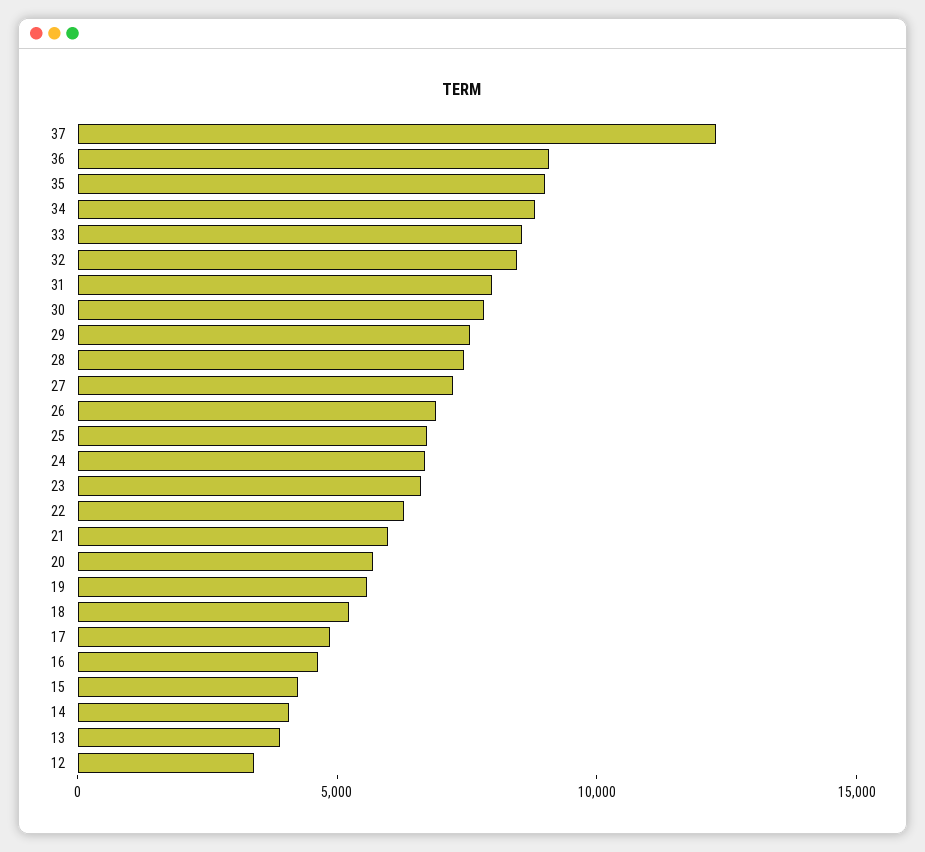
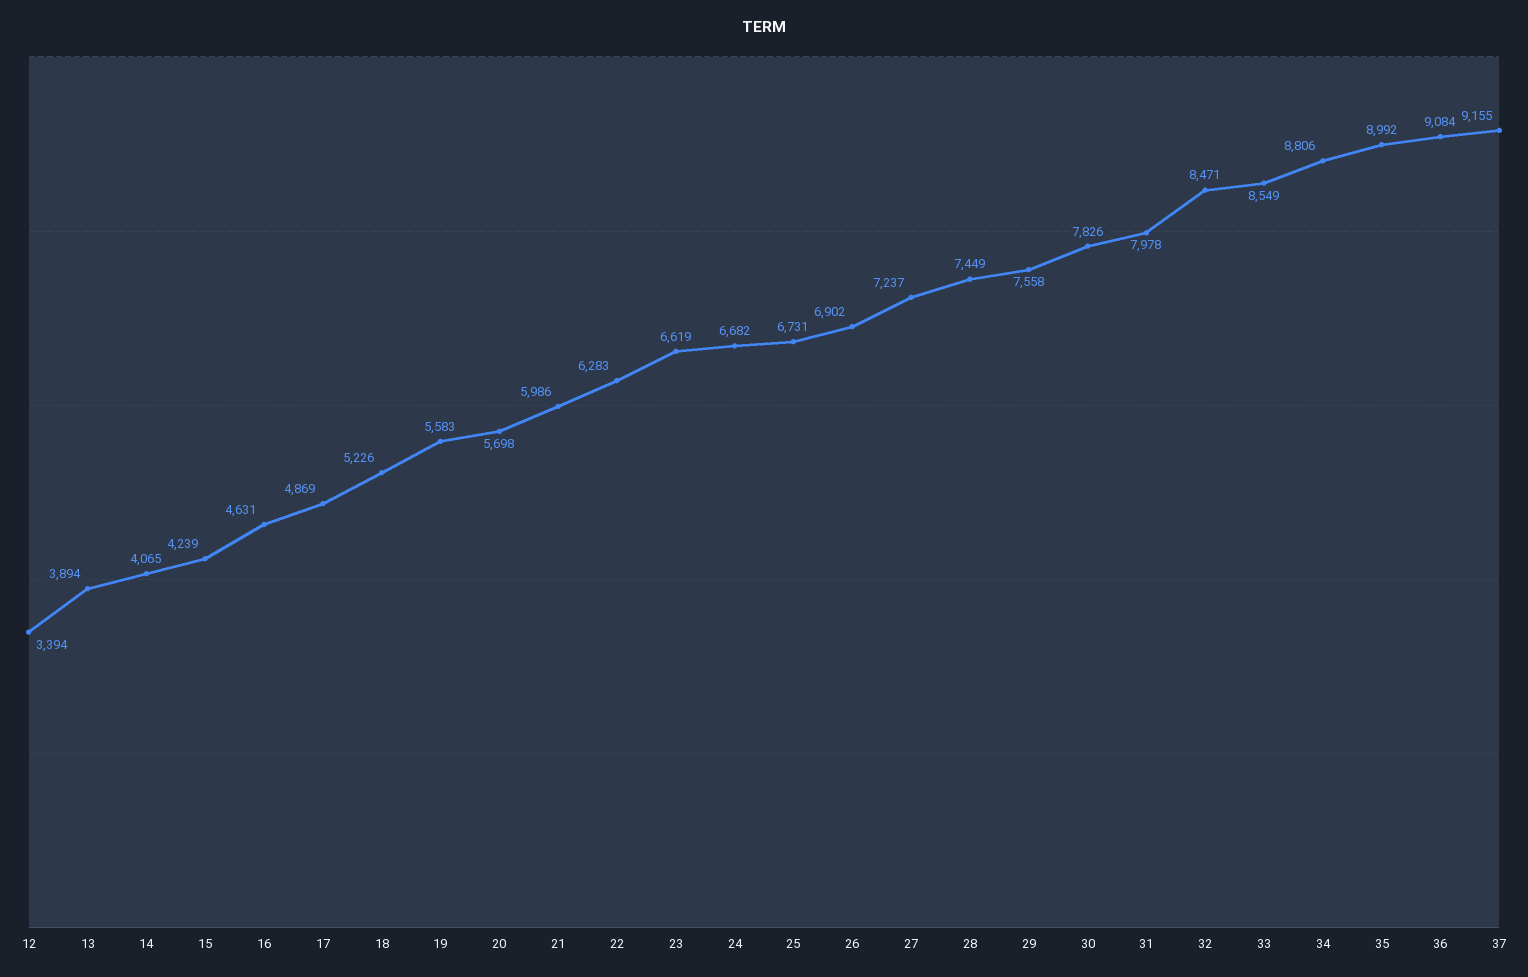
  {
-   "37": 12000,
+   "37": 9155,
    "36": 9084,
    "35": 8992,
    "34": 8806,
    "33": 8549,
    "32": 8471,
    "31": 7978,
    "30": 7826,
    "29": 7558,
    "28": 7449,
    "27": 7237,
    "26": 6902,
    "25": 6731,
    "24": 6682,
    "23": 6619,
    "22": 6283,
    "21": 5986,
    "20": 5698,
    "19": 5583,
    "18": 5226,
    "17": 4869,
    "16": 4631,
    "15": 4239,
    "14": 4065,
    "13": 3894,
    "12": 3394
  }

